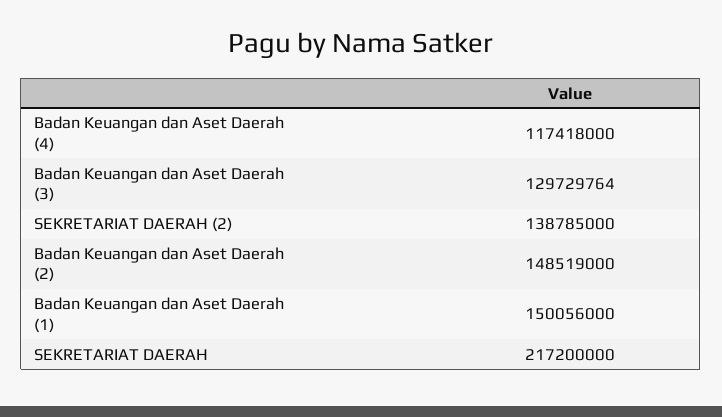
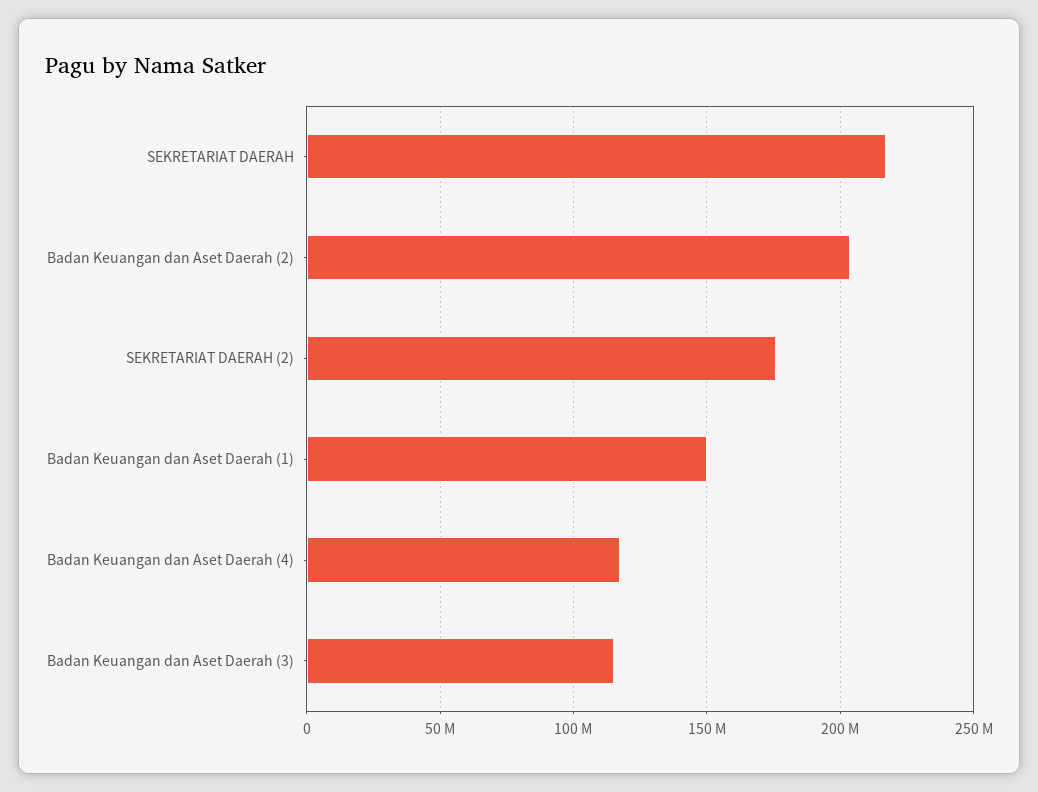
  {
    "Badan Keuangan dan Aset Daerah (4)": 117418000,
-   "Badan Keuangan dan Aset Daerah (3)": 129729764,
+   "Badan Keuangan dan Aset Daerah (3)": 115000000,
-   "SEKRETARIAT DAERAH (2)": 138785000,
+   "SEKRETARIAT DAERAH (2)": 175000000,
-   "Badan Keuangan dan Aset Daerah (2)": 148519000,
+   "Badan Keuangan dan Aset Daerah (2)": 205000000,
    "Badan Keuangan dan Aset Daerah (1)": 150056000,
    "SEKRETARIAT DAERAH": 217200000
  }

